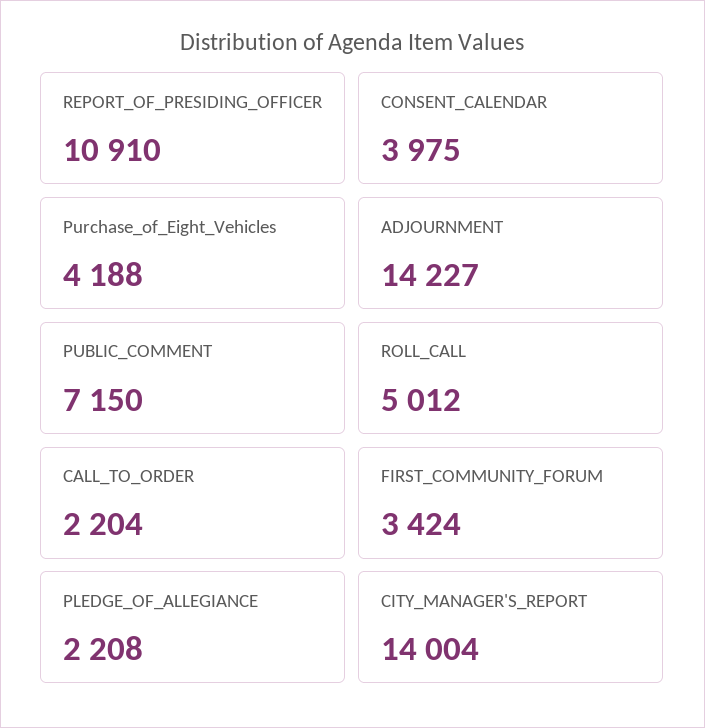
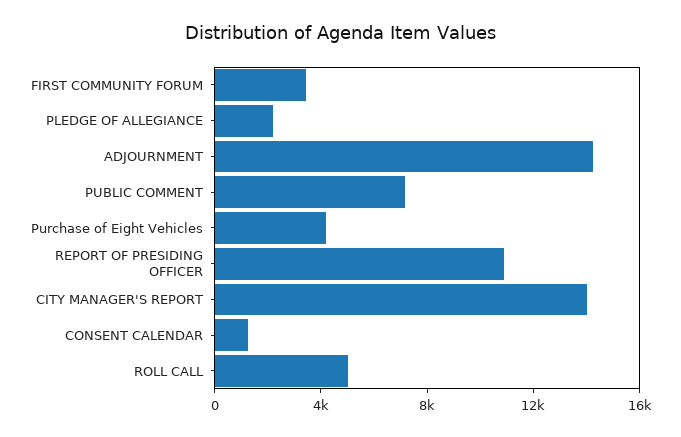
  {
    "REPORT_OF_PRESIDING_OFFICER": 10910,
-   "CONSENT_CALENDAR": 3975,
+   "CONSENT_CALENDAR": 1000,
    "Purchase_of_Eight_Vehicles": 4188,
    "ADJOURNMENT": 14227,
    "PUBLIC_COMMENT": 7150,
    "ROLL_CALL": 5012,
-   "CALL_TO_ORDER": 2204,
    "FIRST_COMMUNITY_FORUM": 3424,
    "PLEDGE_OF_ALLEGIANCE": 2208,
    "CITY_MANAGER'S_REPORT": 14004
  }

